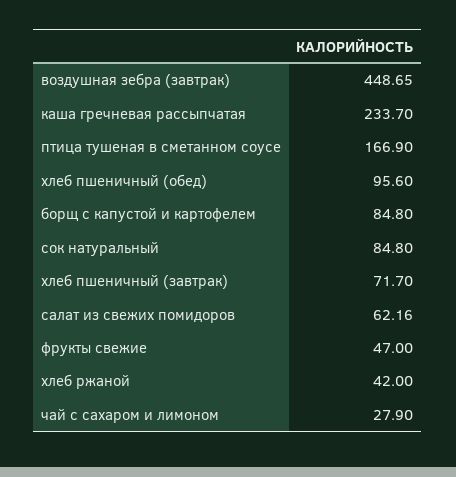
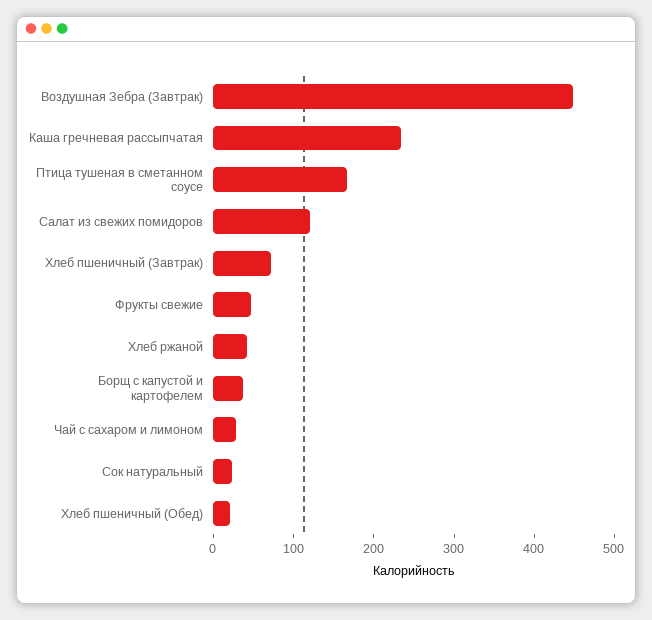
  {
    "воздушная зебра (завтрак)": 448.65,
    "каша гречневая рассыпчатая": 233.7,
    "птица тушеная в сметанном соусе": 166.9,
-   "хлеб пшеничный (обед)": 95.6,
+   "хлеб пшеничный (обед)": 20,
-   "борщ с капустой и картофелем": 84.8,
+   "борщ с капустой и картофелем": 40,
-   "сок натуральный": 84.8,
+   "сок натуральный": 20,
    "хлеб пшеничный (завтрак)": 71.7,
-   "салат из свежих помидоров": 62.16,
+   "салат из свежих помидоров": 120,
    "фрукты свежие": 47,
    "хлеб ржаной": 42,
    "чай с сахаром и лимоном": 27.9
  }

